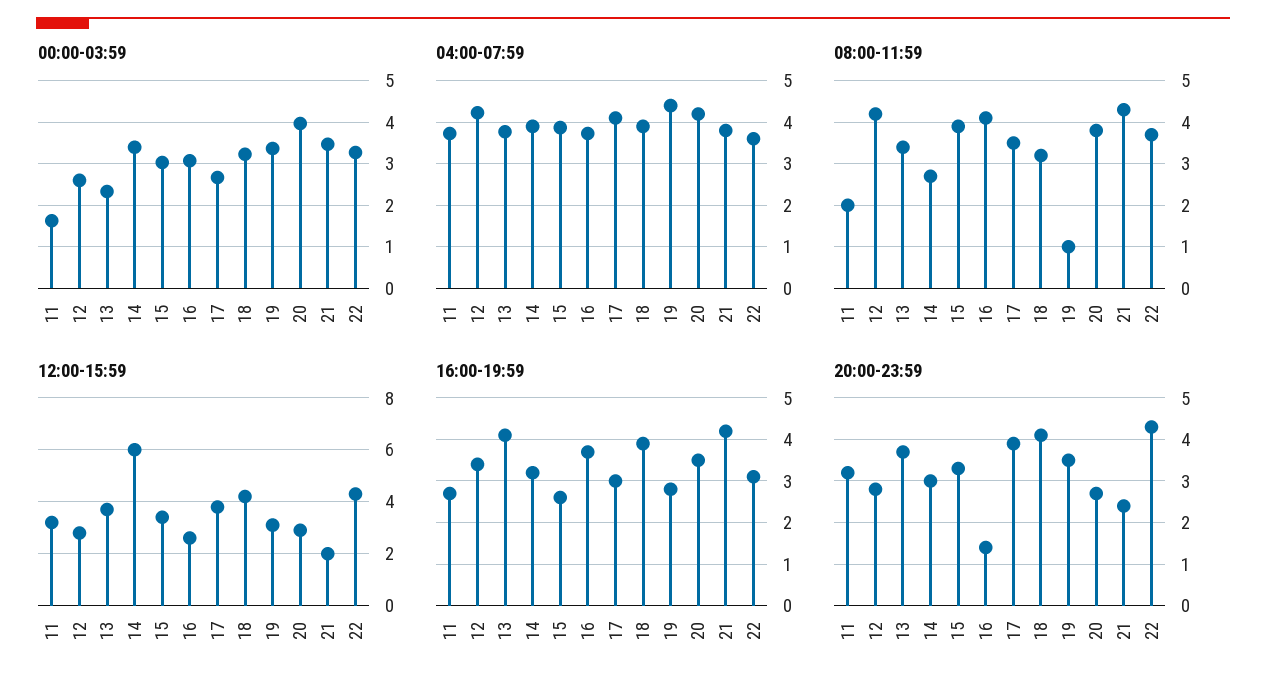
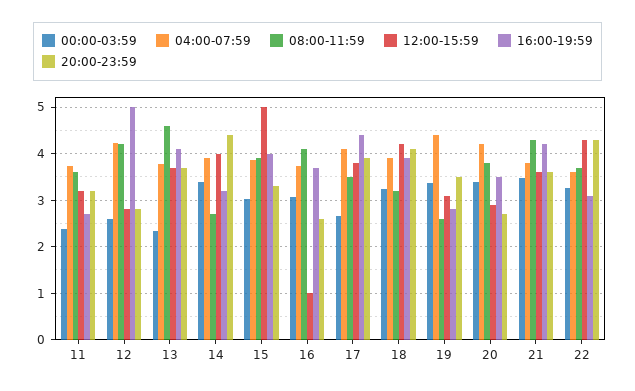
  {
    "00:00-03:59": {
-     "11": 1.6,
+     "11": 2.4,
      "12": 2.6,
      "13": 2.4,
      "14": 3.4,
      "15": 3,
      "16": 3,
      "17": 2.6,
      "18": 3.2,
      "19": 3.4,
-     "20": 4,
+     "20": 3.4,
      "21": 3.4,
      "22": 3.2
    },
    "04:00-07:59": {
      "11": 3.8,
      "12": 4.2,
      "13": 3.8,
      "14": 4,
      "15": 3.8,
      "16": 3.8,
      "17": 4.2,
      "18": 4,
      "19": 4.4,
      "20": 4.2,
      "21": 3.8,
      "22": 3.6
    },
    "08:00-11:59": {
-     "11": 2,
+     "11": 3.6,
      "12": 4.2,
-     "13": 3.5,
+     "13": 4.6,
      "14": 2.8,
      "15": 4,
      "16": 4.2,
      "17": 3.6,
      "18": 3.2,
-     "19": 1,
+     "19": 2.6,
      "20": 3.8,
      "21": 4.4,
      "22": 3.8
    },
    "12:00-15:59": {
      "11": 3.2,
      "12": 2.8,
      "13": 3.8,
-     "14": 6,
+     "14": 4,
-     "15": 3.5,
+     "15": 5,
-     "16": 2.5,
+     "16": 1,
      "17": 3.8,
      "18": 4.2,
      "19": 3.2,
      "20": 3,
-     "21": 2,
+     "21": 3.6,
      "22": 4.4
    },
    "16:00-19:59": {
      "11": 2.8,
-     "12": 3.5,
+     "12": 5,
      "13": 4.2,
      "14": 3.2,
-     "15": 2.5,
+     "15": 4,
      "16": 3.8,
-     "17": 3,
+     "17": 4.4,
      "18": 4,
      "19": 2.8,
      "20": 3.6,
      "21": 4.2,
      "22": 3.2
    },
    "20:00-23:59": {
      "11": 3.2,
      "12": 2.8,
      "13": 3.8,
-     "14": 3,
+     "14": 4.4,
      "15": 3.4,
-     "16": 1.5,
+     "16": 2.6,
      "17": 4,
      "18": 4.2,
      "19": 3.6,
      "20": 2.8,
-     "21": 2.5,
+     "21": 3.6,
      "22": 4.4
    }
  }

